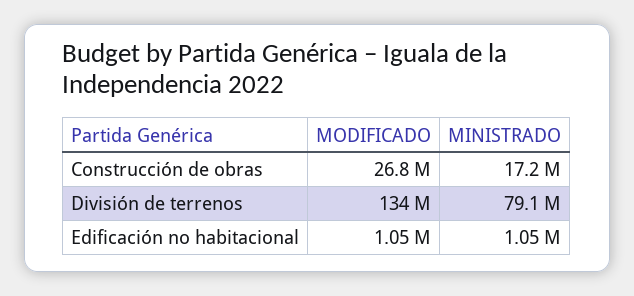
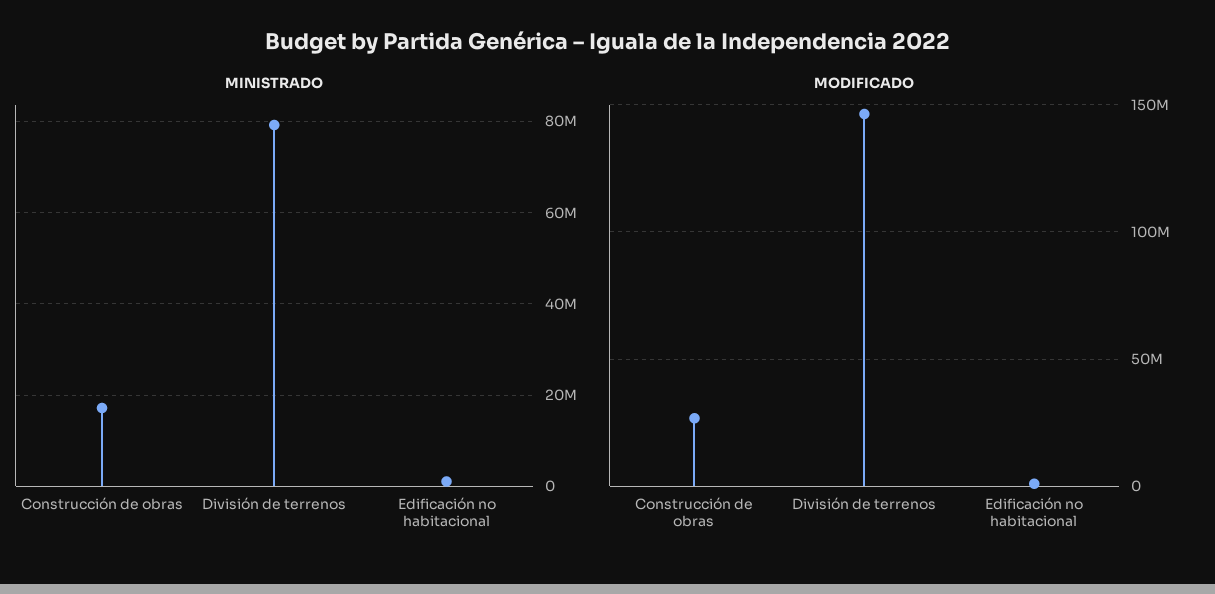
  {
    "MODIFICADO": {
      "Construcción de obras": 26800000,
-     "División de terrenos": 134000000,
+     "División de terrenos": 145000000,
      "Edificación no habitacional": 1050000
    },
    "MINISTRADO": {
      "Construcción de obras": 17200000,
      "División de terrenos": 79100000,
      "Edificación no habitacional": 1050000
    }
  }

